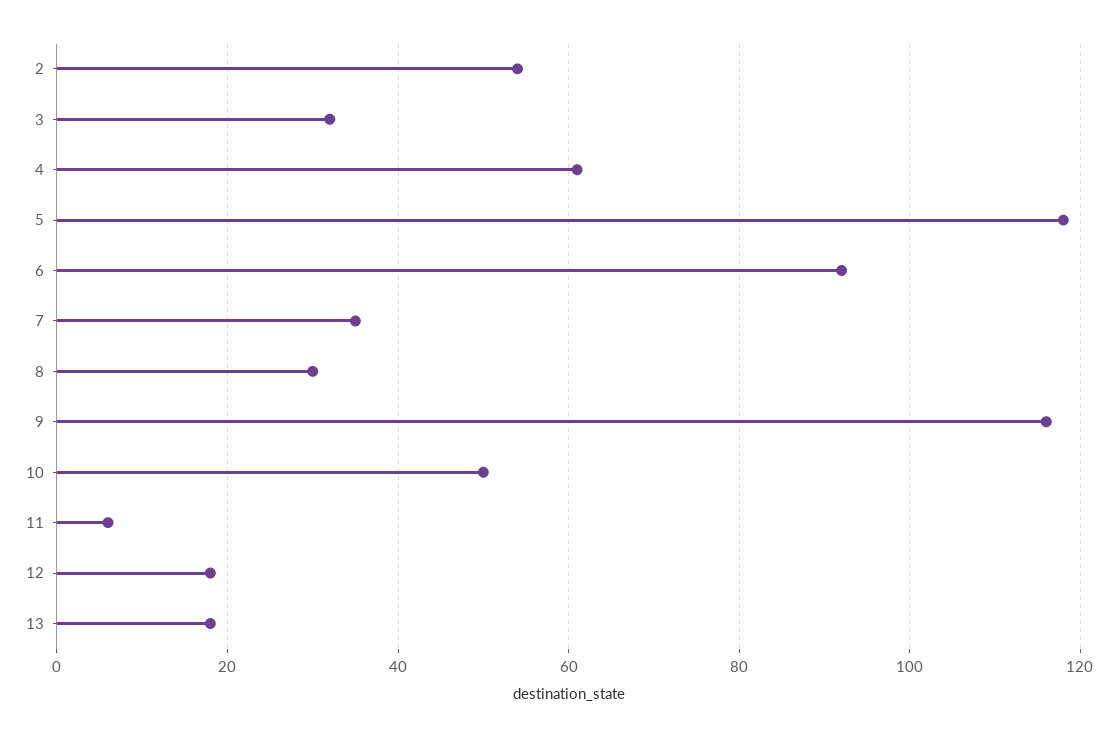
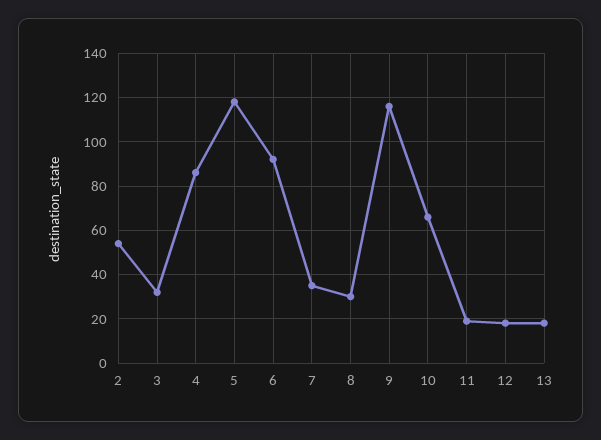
  {
    "2": 55,
    "3": 30,
-   "4": 60,
+   "4": 85,
    "5": 120,
    "6": 90,
    "7": 35,
    "8": 30,
    "9": 115,
-   "10": 50,
+   "10": 65,
-   "11": 5,
+   "11": 20,
    "12": 20,
    "13": 20
  }

